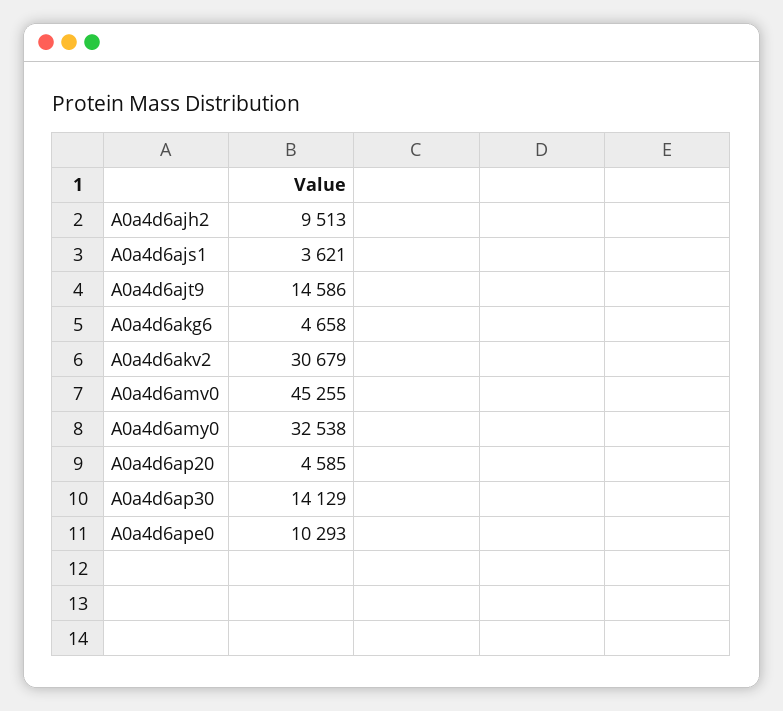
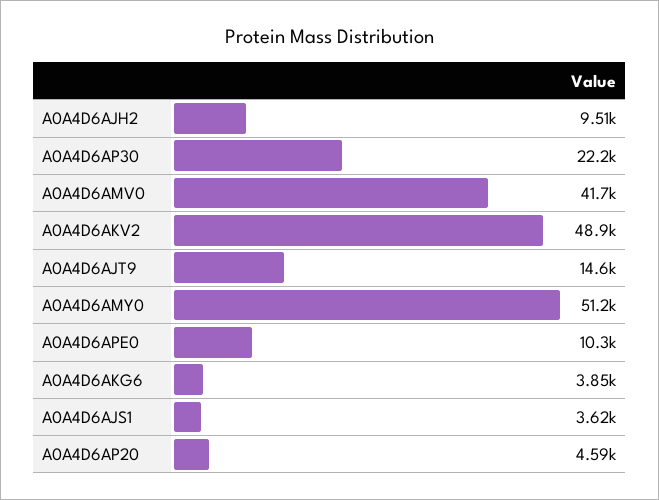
  {
    "A0a4d6ajh2": 9513,
    "A0a4d6ajs1": 3621,
    "A0a4d6ajt9": 14586,
-   "A0a4d6akg6": 4658,
+   "A0a4d6akg6": 3850,
-   "A0a4d6akv2": 30679,
+   "A0a4d6akv2": 48900,
-   "A0a4d6amv0": 45255,
+   "A0a4d6amv0": 41700,
-   "A0a4d6amy0": 32538,
+   "A0a4d6amy0": 51200,
    "A0a4d6ap20": 4585,
-   "A0a4d6ap30": 14129,
+   "A0a4d6ap30": 22200,
    "A0a4d6ape0": 10293
  }

